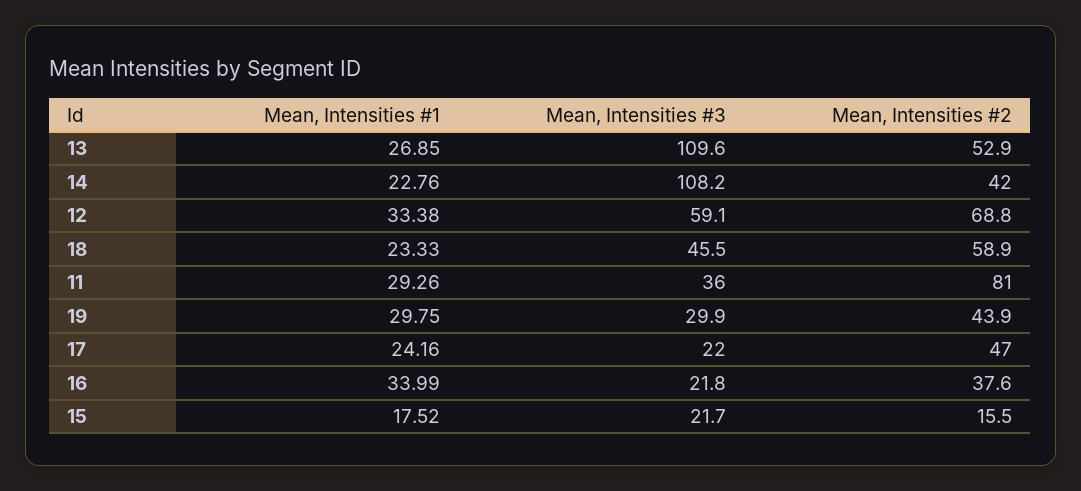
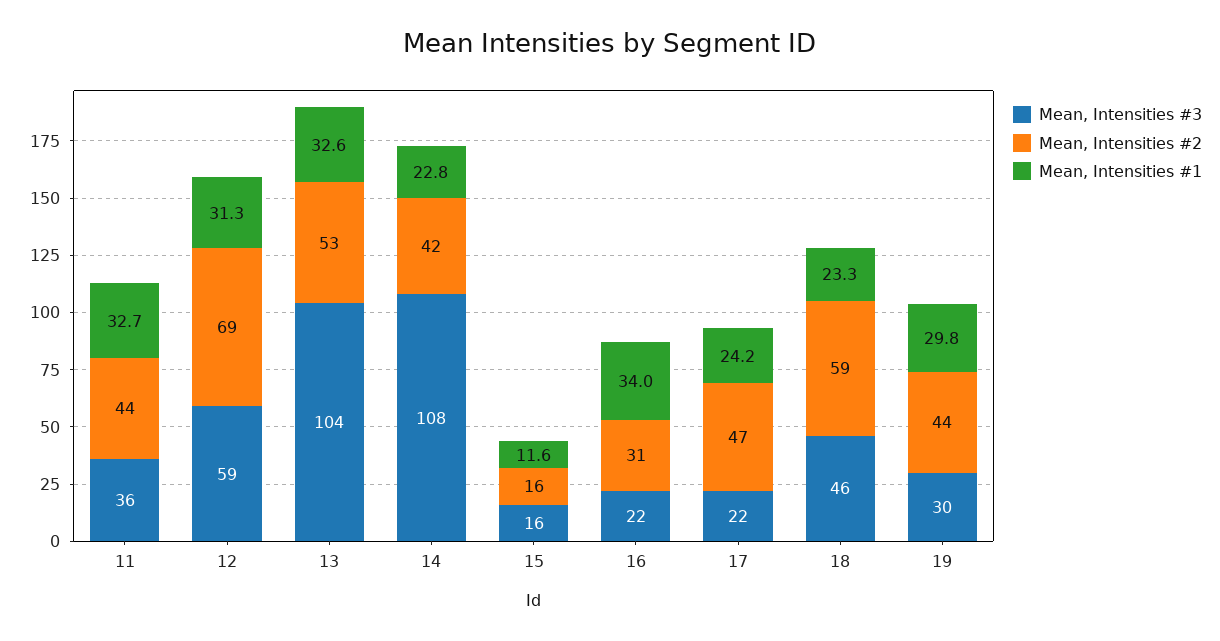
  {
    "Mean, Intensities #1": {
-     "13": 26.85,
+     "13": 32.6,
      "14": 22.76,
-     "12": 33.38,
+     "12": 31.3,
      "18": 23.33,
-     "11": 29.26,
+     "11": 32.7,
      "19": 29.75,
      "17": 24.16,
      "16": 33.99,
-     "15": 17.52
+     "15": 11.6
    },
    "Mean, Intensities #3": {
-     "13": 109.6,
+     "13": 104,
      "14": 108.2,
      "12": 59.1,
      "18": 45.5,
      "11": 36,
      "19": 29.9,
      "17": 22,
      "16": 21.8,
-     "15": 21.7
+     "15": 16
    },
    "Mean, Intensities #2": {
      "13": 52.9,
      "14": 42,
      "12": 68.8,
      "18": 58.9,
-     "11": 81,
+     "11": 44,
      "19": 43.9,
      "17": 47,
-     "16": 37.6,
+     "16": 31,
      "15": 15.5
    }
  }

